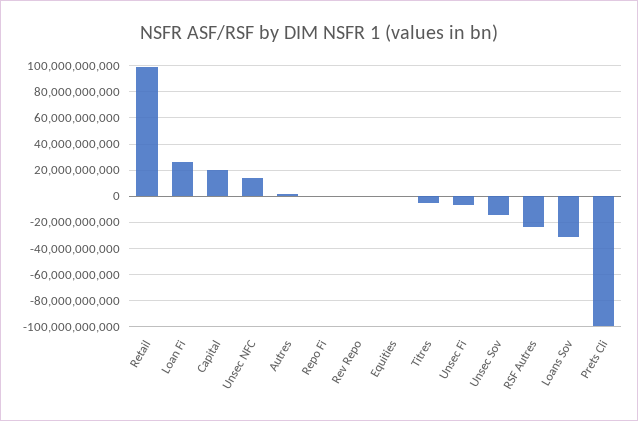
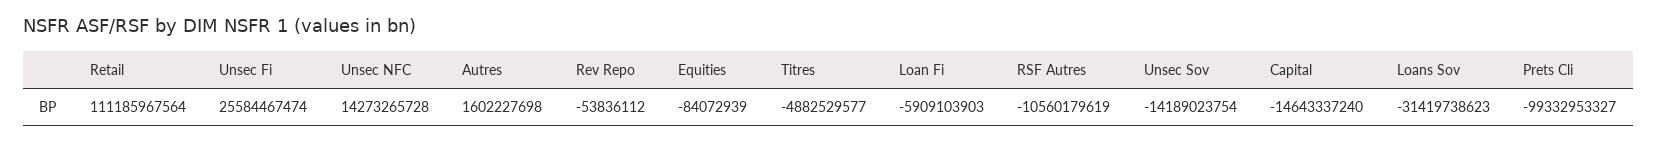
  {
-   "Retail": 100000000000,
+   "Retail": 111185967564,
-   "Loan Fi": 25000000000,
+   "Loan Fi": -5909103903,
-   "Capital": 20000000000,
+   "Capital": -14643337240,
    "Unsec NFC": 14273265728,
    "Autres": 1602227698,
-   "Repo Fi": 0,
    "Rev Repo": -53836112,
    "Equities": -84072939,
    "Titres": -4882529577,
-   "Unsec Fi": -5000000000,
+   "Unsec Fi": 25584467474,
    "Unsec Sov": -14189023754,
-   "RSF Autres": -25000000000,
+   "RSF Autres": -10560179619,
    "Loans Sov": -31419738623,
    "Prets Cli": -99332953327
  }

